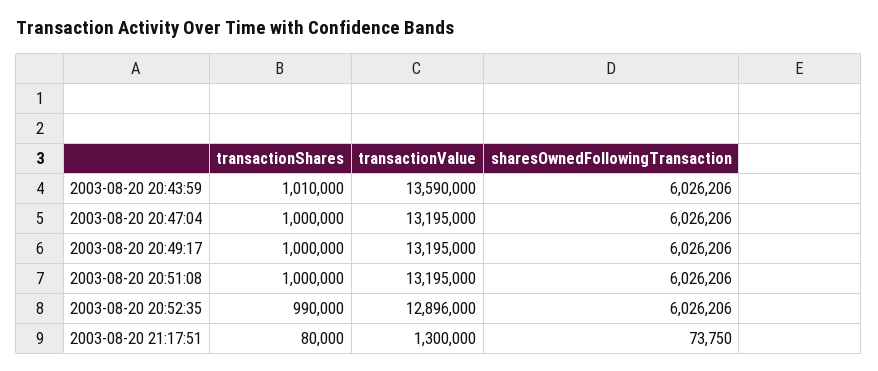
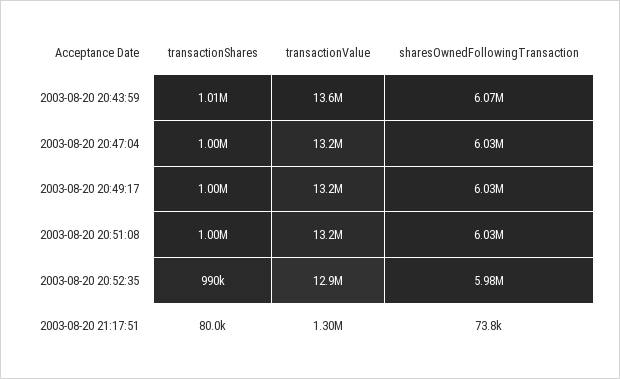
  {
    "transactionShares": {
      "2003-08-20 20:43:59": 1010000,
      "2003-08-20 20:47:04": 1000000,
      "2003-08-20 20:49:17": 1000000,
      "2003-08-20 20:51:08": 1000000,
      "2003-08-20 20:52:35": 990000,
      "2003-08-20 21:17:51": 80000
    },
    "transactionValue": {
      "2003-08-20 20:43:59": 13590000,
      "2003-08-20 20:47:04": 13195000,
      "2003-08-20 20:49:17": 13195000,
      "2003-08-20 20:51:08": 13195000,
      "2003-08-20 20:52:35": 12896000,
      "2003-08-20 21:17:51": 1300000
    },
    "sharesOwnedFollowingTransaction": {
-     "2003-08-20 20:43:59": 6026206,
+     "2003-08-20 20:43:59": 6070000,
      "2003-08-20 20:47:04": 6026206,
      "2003-08-20 20:49:17": 6026206,
      "2003-08-20 20:51:08": 6026206,
-     "2003-08-20 20:52:35": 6026206,
+     "2003-08-20 20:52:35": 5980000,
      "2003-08-20 21:17:51": 73750
    }
  }

